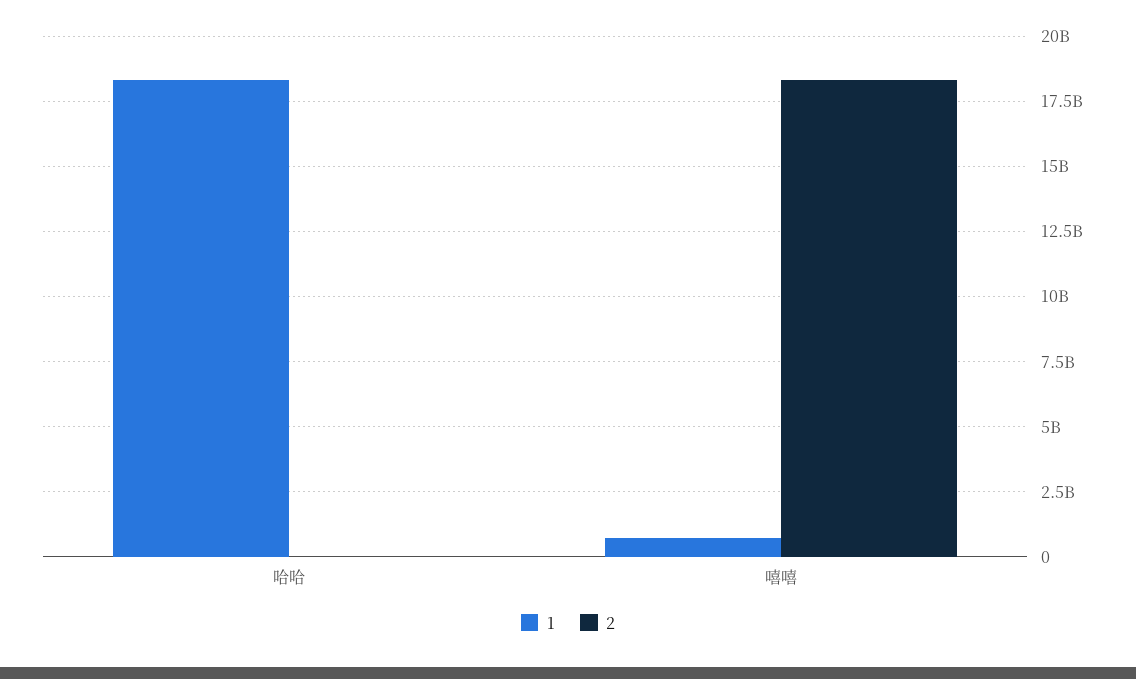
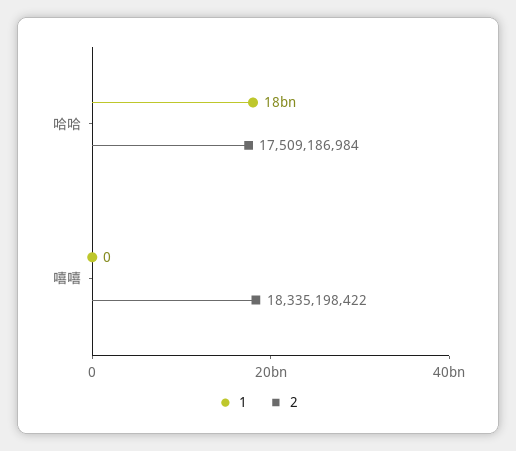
  {
    "1": {
      "哈哈": 18000000000,
-     "嘻嘻": 750000000
+     "嘻嘻": 0
    },
    "2": {
-     "哈哈": 0,
+     "哈哈": 17509186984,
      "嘻嘻": 18335198422
    }
  }

